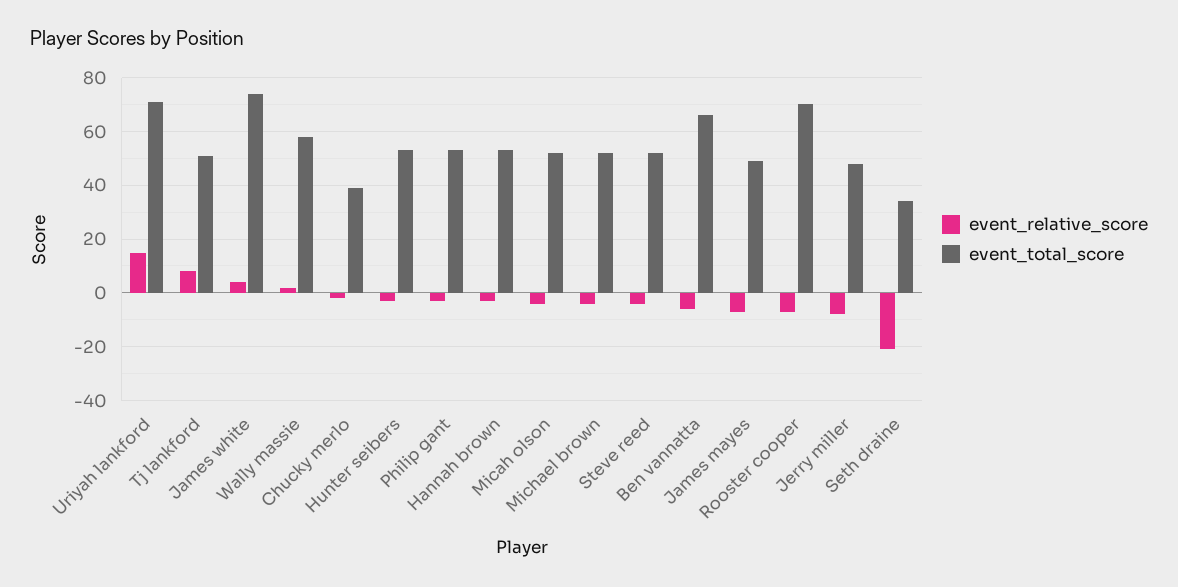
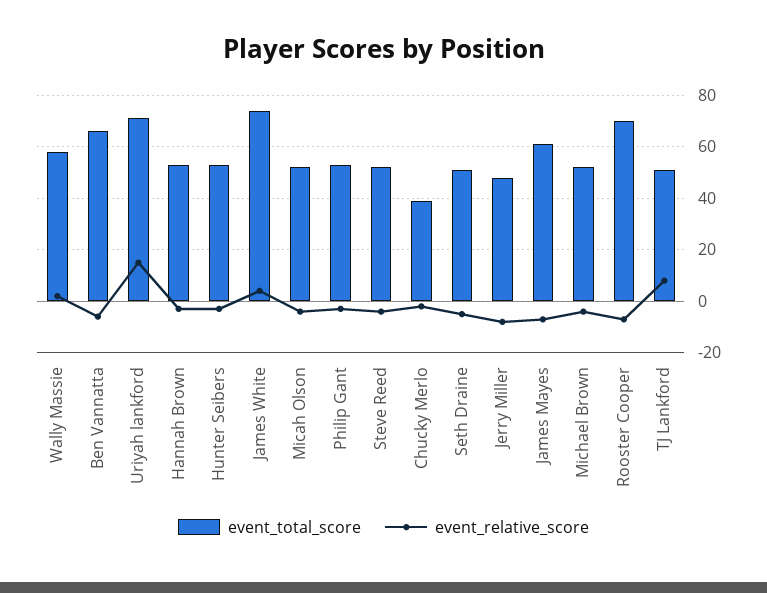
  {
    "event_relative_score": {
      "Uriyah lankford": 15,
      "Tj lankford": 10,
      "James white": 5,
      "Wally massie": 0,
      "Chucky merlo": 0,
      "Hunter seibers": -5,
      "Philip gant": -5,
      "Hannah brown": -5,
      "Micah olson": -5,
      "Michael brown": -5,
      "Steve reed": -5,
      "Ben vannatta": -5,
      "James mayes": -5,
      "Rooster cooper": -5,
      "Jerry miller": -10,
-     "Seth draine": -20
+     "Seth draine": -5
    },
    "event_total_score": {
      "Uriyah lankford": 70,
      "Tj lankford": 50,
      "James white": 75,
      "Wally massie": 60,
      "Chucky merlo": 40,
      "Hunter seibers": 55,
      "Philip gant": 55,
      "Hannah brown": 55,
      "Micah olson": 50,
      "Michael brown": 50,
      "Steve reed": 50,
      "Ben vannatta": 65,
-     "James mayes": 50,
+     "James mayes": 60,
      "Rooster cooper": 70,
      "Jerry miller": 50,
-     "Seth draine": 35
+     "Seth draine": 50
    }
  }

